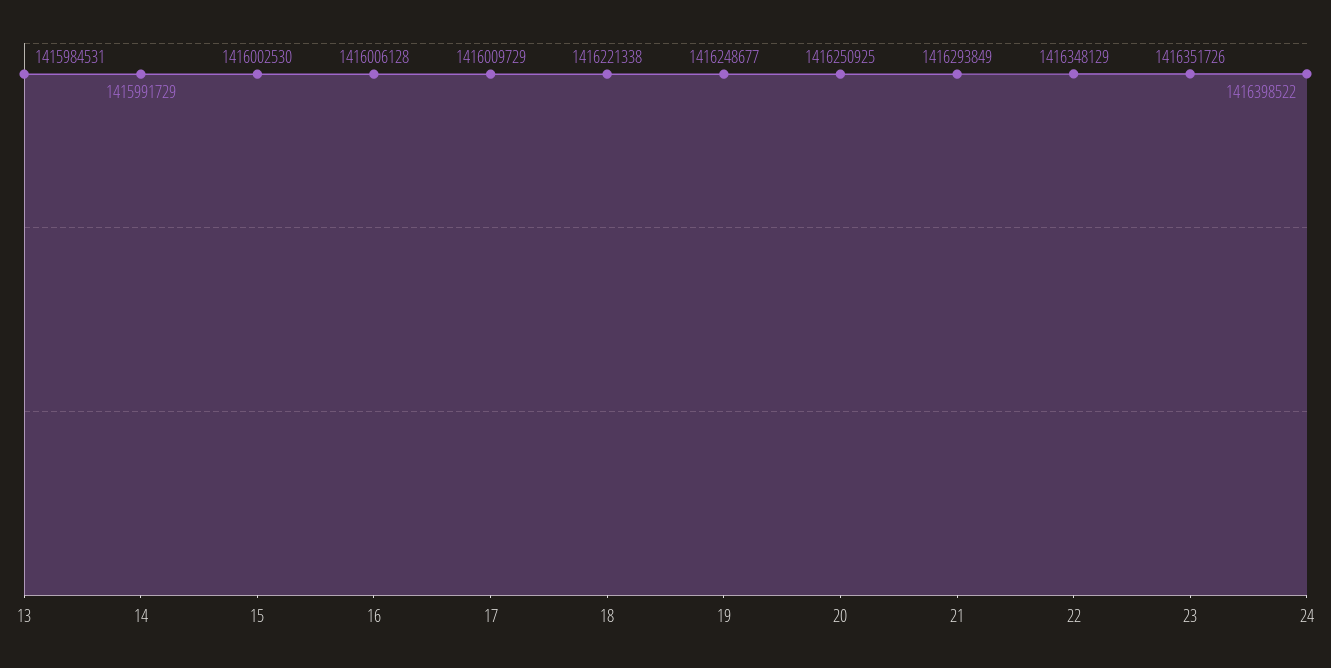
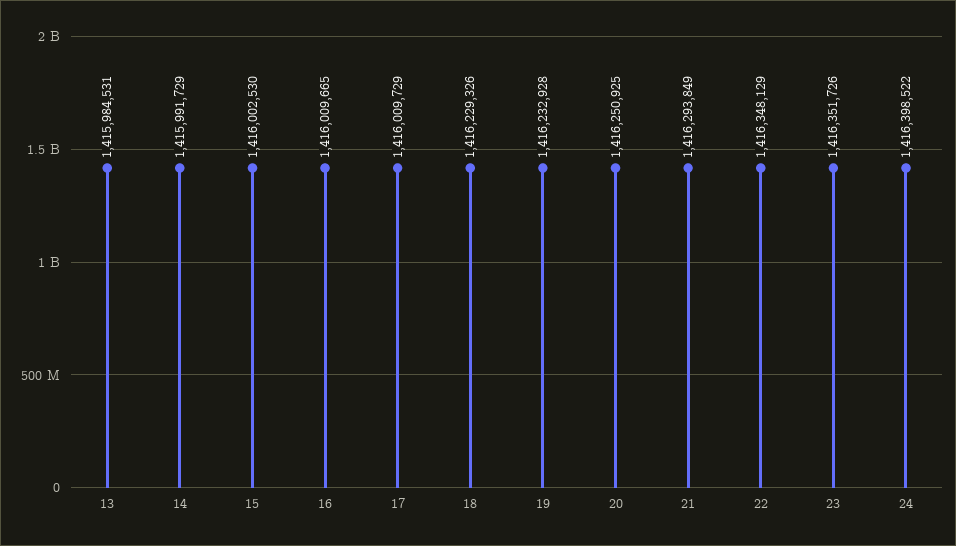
  {
    "13": 1415984531,
    "14": 1415991729,
    "15": 1416002530,
-   "16": 1416006128,
+   "16": 1416009665,
    "17": 1416009729,
-   "18": 1416221338,
+   "18": 1416229326,
-   "19": 1416248677,
+   "19": 1416232928,
    "20": 1416250925,
    "21": 1416293849,
    "22": 1416348129,
    "23": 1416351726,
    "24": 1416398522
  }

